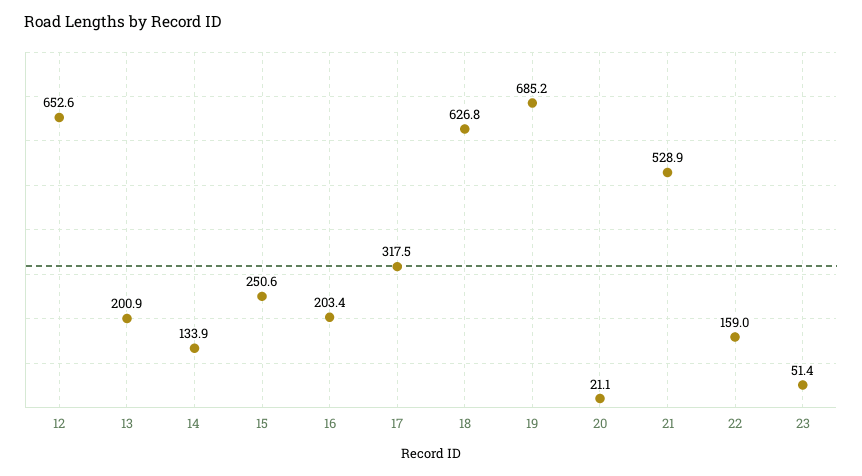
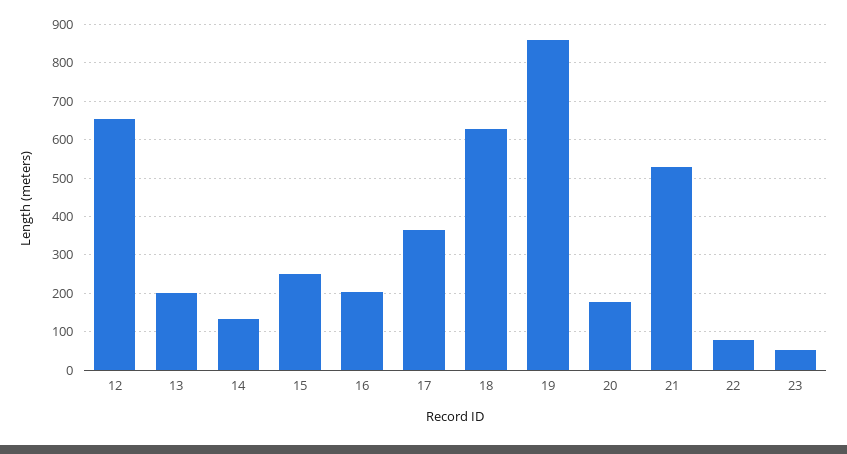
  {
    "12": 652.6,
    "13": 200.9,
    "14": 133.9,
    "15": 250.6,
    "16": 203.4,
-   "17": 317.5,
+   "17": 360,
    "18": 626.8,
-   "19": 685.2,
+   "19": 860,
-   "20": 21.1,
+   "20": 180,
    "21": 528.9,
-   "22": 159,
+   "22": 80,
    "23": 51.4
  }

